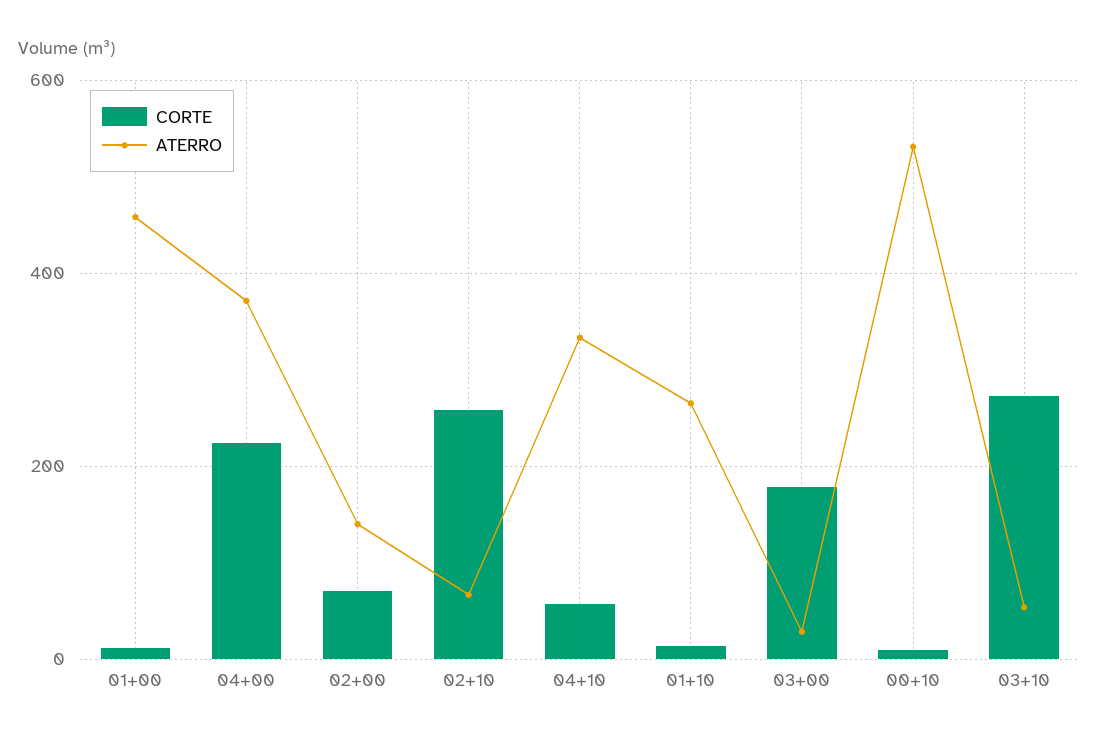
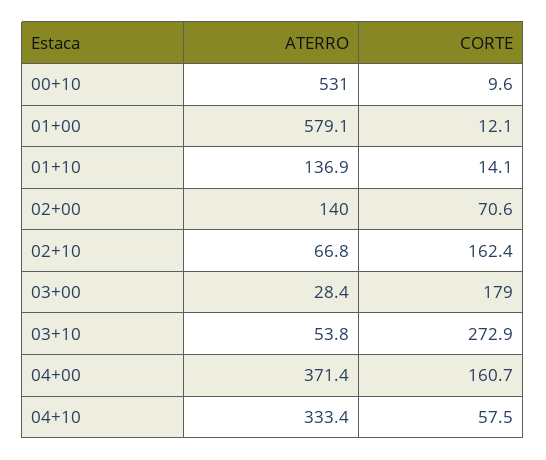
  {
    "CORTE": {
      "01+00": 12.1,
-     "04+00": 220,
+     "04+00": 160.7,
      "02+00": 70.6,
-     "02+10": 260,
+     "02+10": 162.4,
      "04+10": 57.5,
      "01+10": 14.1,
      "03+00": 179,
      "00+10": 9.6,
      "03+10": 272.9
    },
    "ATERRO": {
-     "01+00": 460,
+     "01+00": 579.1,
      "04+00": 371.4,
      "02+00": 140,
      "02+10": 66.8,
      "04+10": 333.4,
-     "01+10": 260,
+     "01+10": 136.9,
      "03+00": 28.4,
      "00+10": 531,
      "03+10": 53.8
    }
  }

